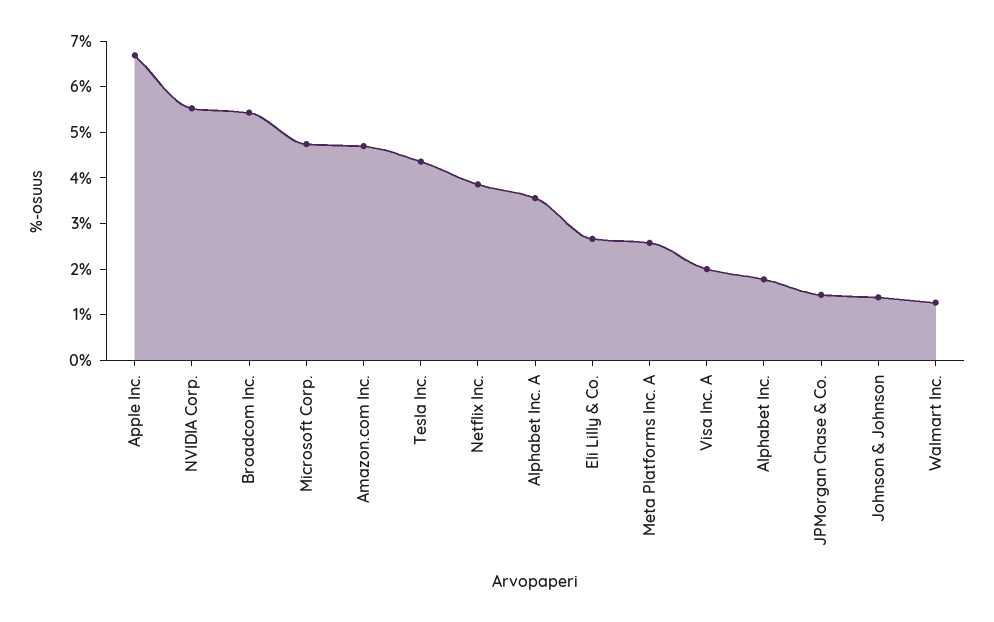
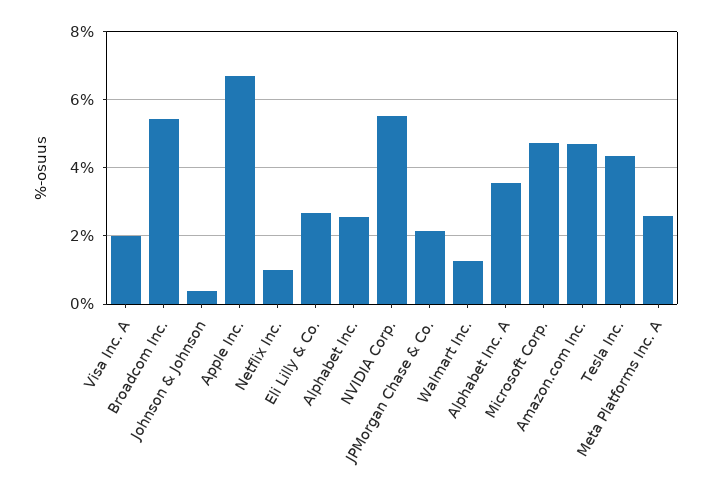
  {
    "Apple Inc.": 6.6,
    "NVIDIA Corp.": 5.6,
    "Broadcom Inc.": 5.4,
    "Microsoft Corp.": 4.8,
    "Amazon.com Inc.": 4.6,
    "Tesla Inc.": 4.4,
-   "Netflix Inc.": 3.8,
+   "Netflix Inc.": 1,
    "Alphabet Inc. A": 3.6,
    "Eli Lilly & Co.": 2.6,
    "Meta Platforms Inc. A": 2.6,
    "Visa Inc. A": 2,
-   "Alphabet Inc.": 1.8,
+   "Alphabet Inc.": 2.6,
-   "JPMorgan Chase & Co.": 1.4,
+   "JPMorgan Chase & Co.": 2.2,
-   "Johnson & Johnson": 1.4,
+   "Johnson & Johnson": 0.4,
    "Walmart Inc.": 1.2
  }

